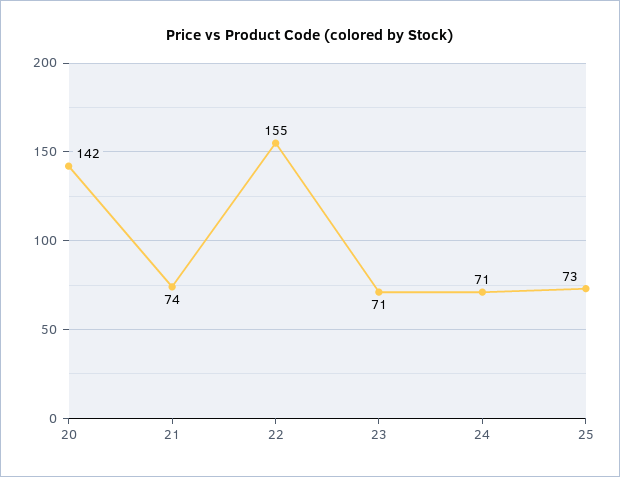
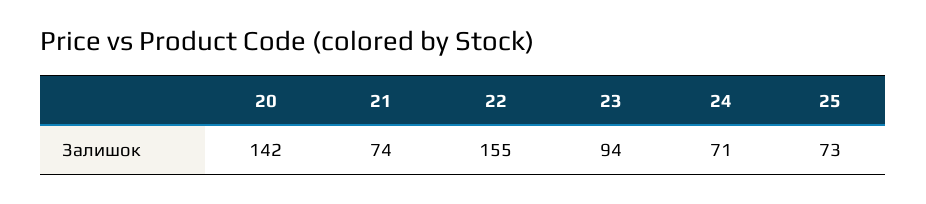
  {
    "20": 142,
    "21": 74,
    "22": 155,
-   "23": 71,
+   "23": 94,
    "24": 71,
    "25": 73
  }

